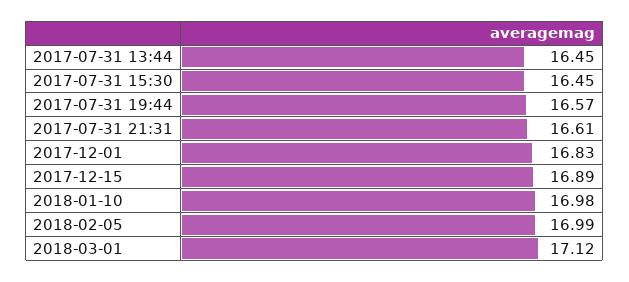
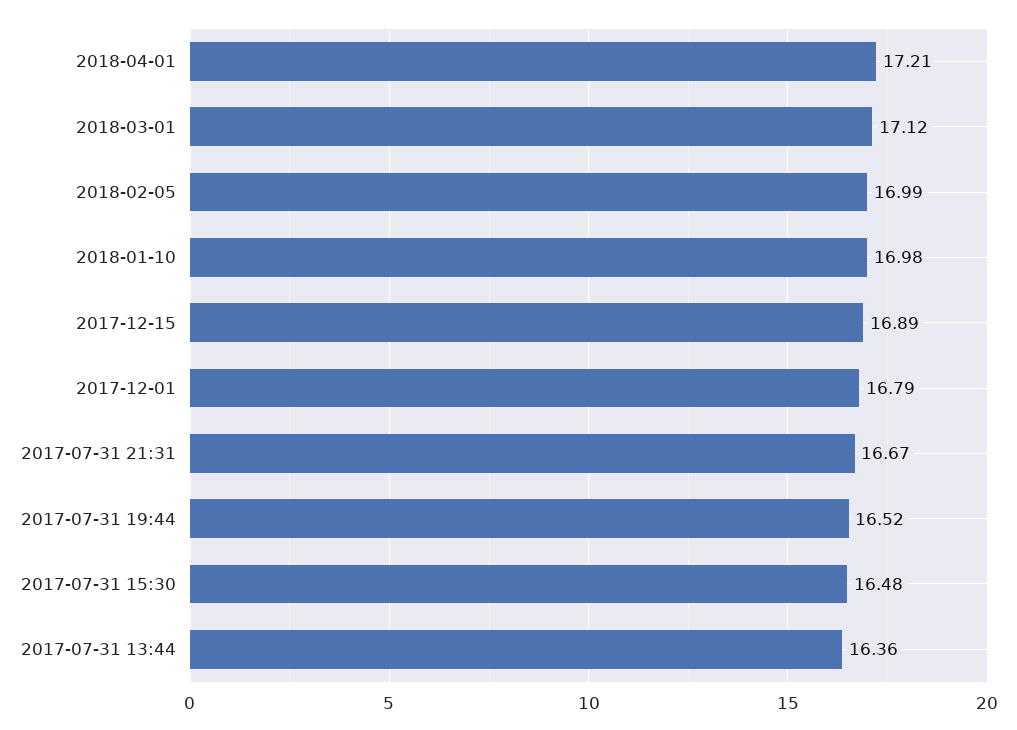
  {
-   "2017-07-31 13:44": 16.45,
+   "2017-07-31 13:44": 16.36,
-   "2017-07-31 15:30": 16.45,
+   "2017-07-31 15:30": 16.48,
-   "2017-07-31 19:44": 16.57,
+   "2017-07-31 19:44": 16.52,
-   "2017-07-31 21:31": 16.61,
+   "2017-07-31 21:31": 16.67,
-   "2017-12-01": 16.83,
+   "2017-12-01": 16.79,
    "2017-12-15": 16.89,
    "2018-01-10": 16.98,
    "2018-02-05": 16.99,
-   "2018-03-01": 17.12
+   "2018-03-01": 17.12,
+   "2018-04-01": 17.21
  }

